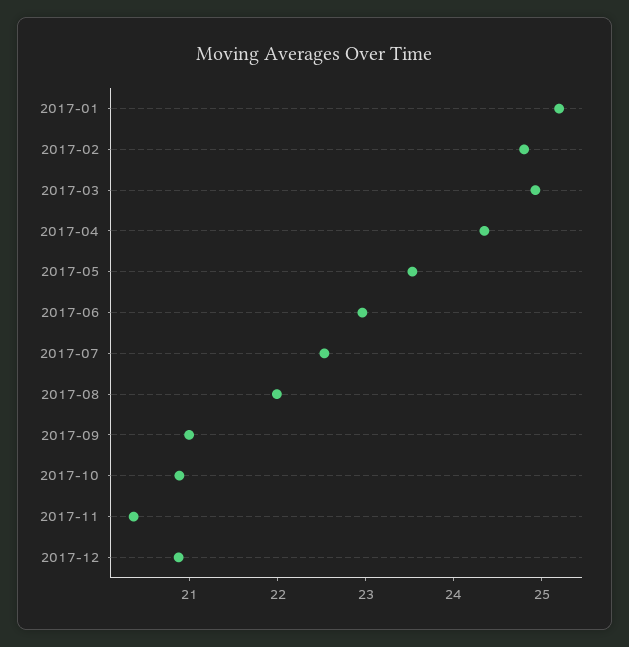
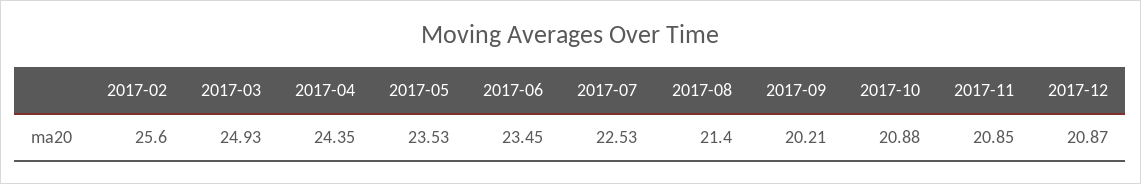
  {
-   "2017-01": 25.2,
-   "2017-02": 24.8,
+   "2017-02": 25.6,
    "2017-03": 24.93,
    "2017-04": 24.35,
    "2017-05": 23.53,
-   "2017-06": 23,
+   "2017-06": 23.45,
    "2017-07": 22.53,
-   "2017-08": 22,
+   "2017-08": 21.4,
-   "2017-09": 21,
+   "2017-09": 20.21,
    "2017-10": 20.88,
-   "2017-11": 20.4,
+   "2017-11": 20.85,
    "2017-12": 20.87
  }

